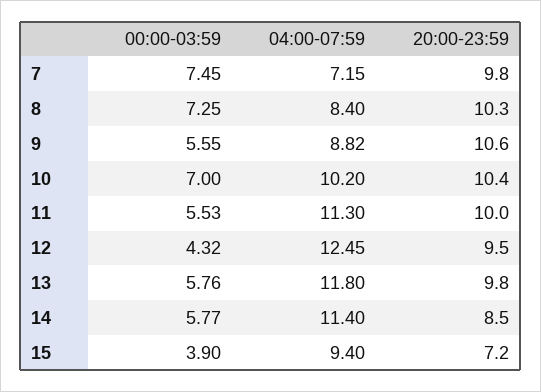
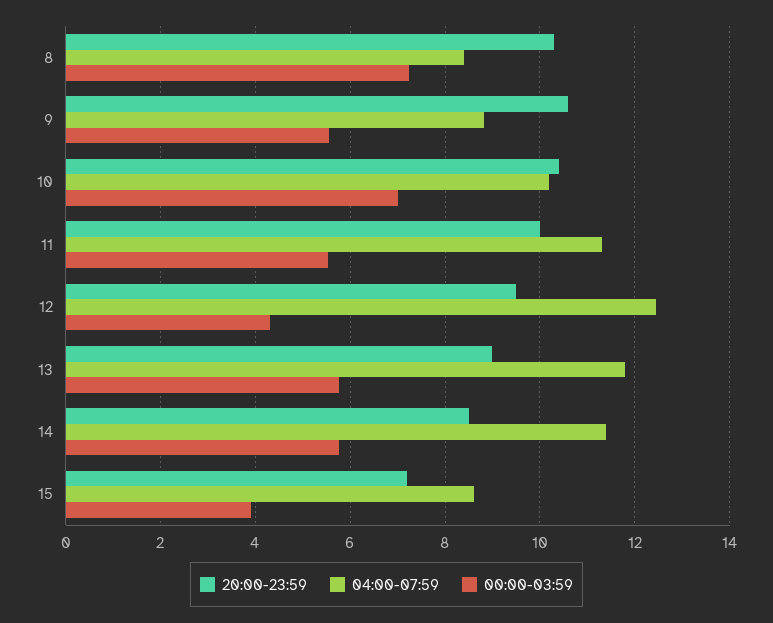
  {
    "00:00-03:59": {
-     "7": 7.45,
      "8": 7.25,
      "9": 5.55,
      "10": 7,
      "11": 5.53,
      "12": 4.32,
      "13": 5.76,
      "14": 5.77,
      "15": 3.9
    },
    "04:00-07:59": {
-     "7": 7.15,
      "8": 8.4,
      "9": 8.82,
      "10": 10.2,
      "11": 11.3,
      "12": 12.45,
      "13": 11.8,
      "14": 11.4,
-     "15": 9.4
+     "15": 8.6
    },
    "20:00-23:59": {
-     "7": 9.8,
      "8": 10.3,
      "9": 10.6,
      "10": 10.4,
      "11": 10,
      "12": 9.5,
-     "13": 9.8,
+     "13": 9,
      "14": 8.5,
      "15": 7.2
    }
  }

